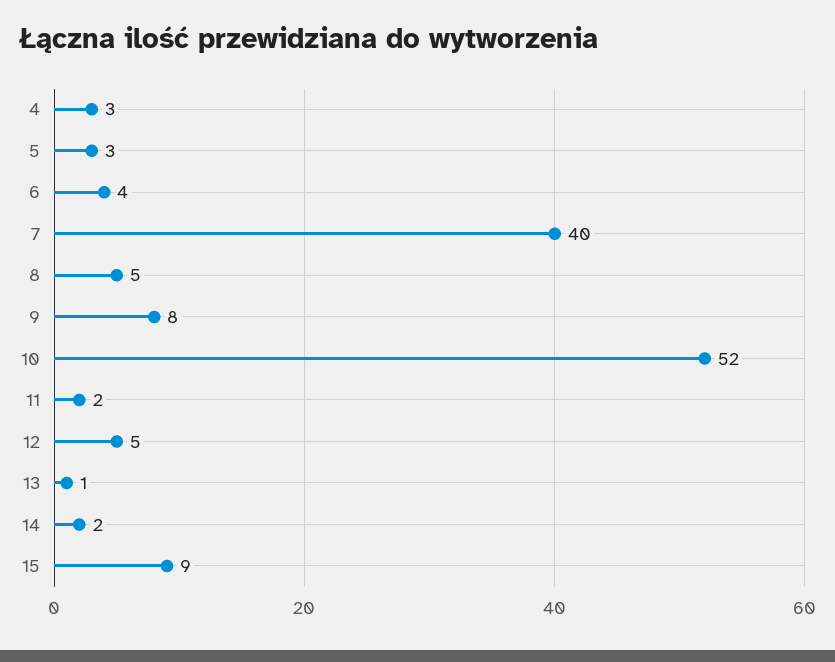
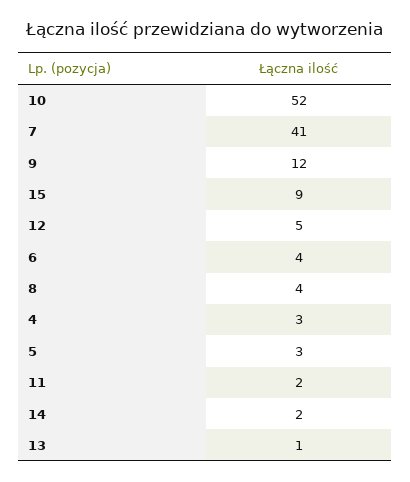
  {
    "4": 3,
    "5": 3,
    "6": 4,
-   "7": 40,
+   "7": 41,
-   "8": 5,
+   "8": 4,
-   "9": 8,
+   "9": 12,
    "10": 52,
    "11": 2,
    "12": 5,
    "13": 1,
    "14": 2,
    "15": 9
  }

